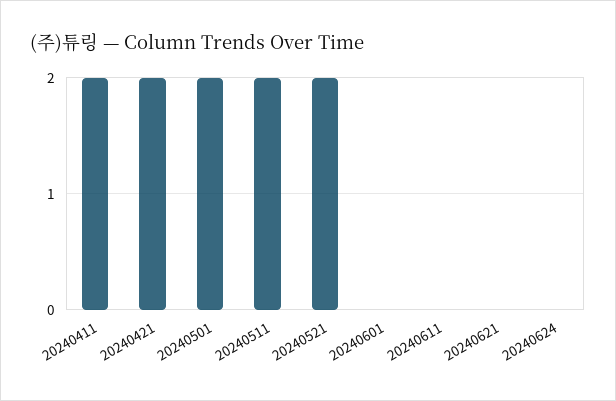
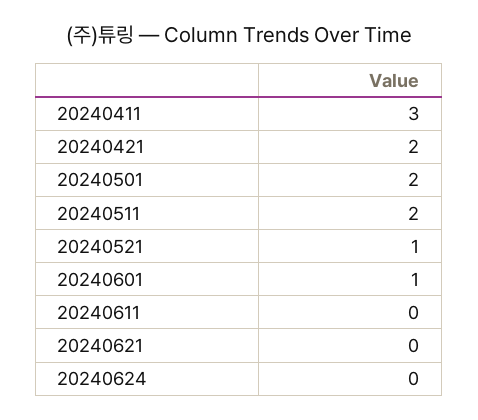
  {
-   "20240411": 2,
+   "20240411": 3,
    "20240421": 2,
    "20240501": 2,
    "20240511": 2,
-   "20240521": 2,
+   "20240521": 1,
-   "20240601": 0,
+   "20240601": 1,
    "20240611": 0,
    "20240621": 0,
    "20240624": 0
  }

